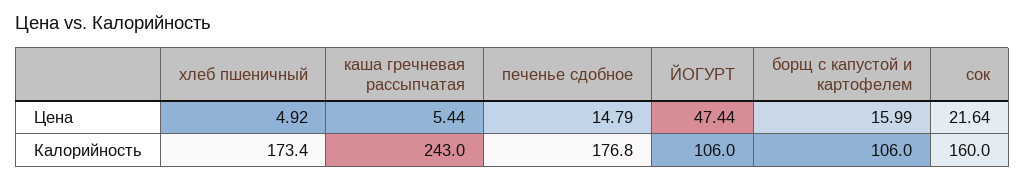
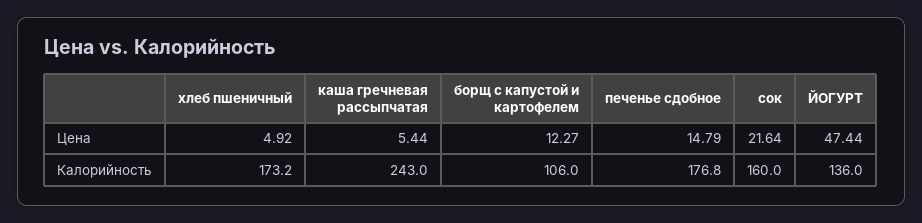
  {
    "хлеб пшеничный": {
      "Цена": 4.92,
-     "Калорийность": 173.4
+     "Калорийность": 173.2
    },
    "каша гречневая рассыпчатая": {
      "Цена": 5.44,
      "Калорийность": 243
    },
    "печенье сдобное": {
      "Цена": 14.79,
      "Калорийность": 176.8
    },
    "ЙОГУРТ": {
      "Цена": 47.44,
-     "Калорийность": 106
+     "Калорийность": 136
    },
    "борщ с капустой и картофелем": {
-     "Цена": 15.99,
+     "Цена": 12.27,
      "Калорийность": 106
    },
    "сок": {
      "Цена": 21.64,
      "Калорийность": 160
    }
  }

